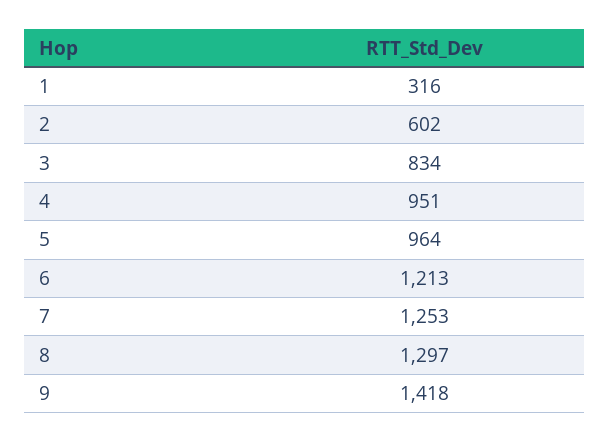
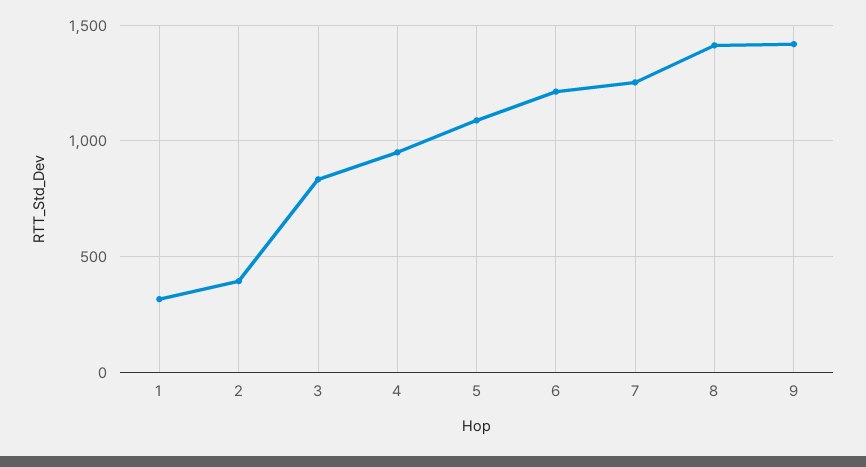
  {
    "1": 316,
-   "2": 602,
+   "2": 400,
    "3": 834,
    "4": 951,
-   "5": 964,
+   "5": 1100,
    "6": 1213,
    "7": 1253,
-   "8": 1297,
+   "8": 1400,
    "9": 1418
  }

